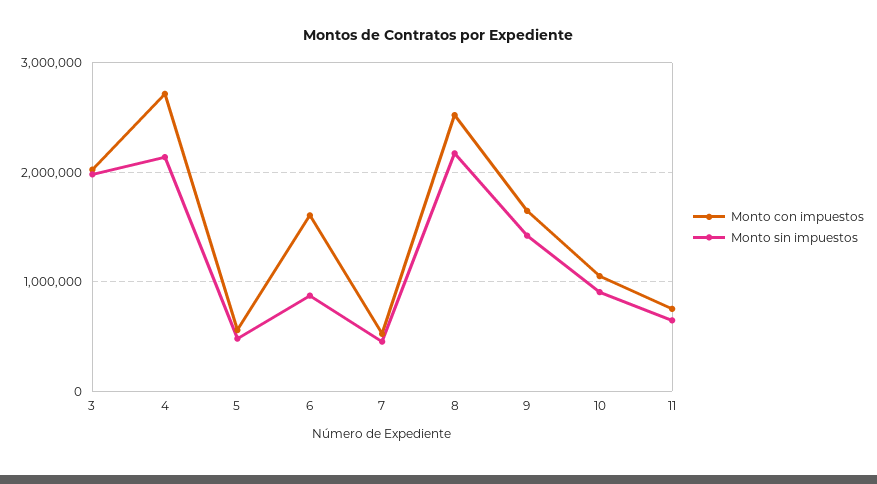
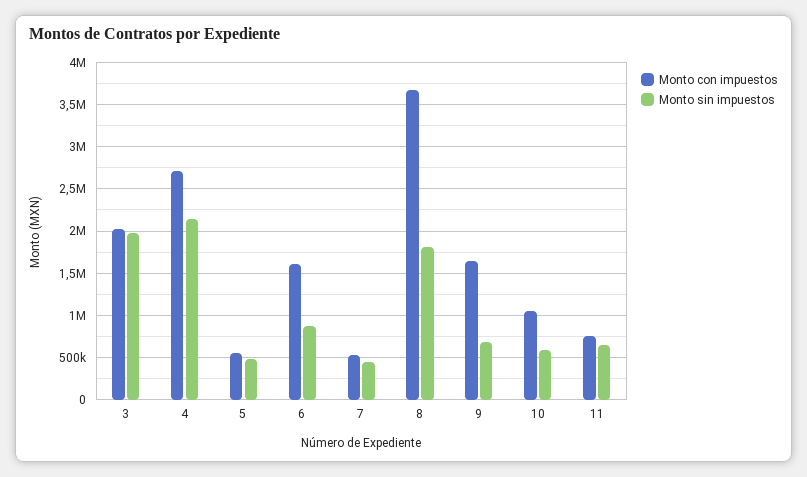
  {
    "Monto con impuestos": {
      "3": 2000000,
      "4": 2700000,
      "5": 600000,
      "6": 1600000,
      "7": 500000,
-     "8": 2500000,
+     "8": 3700000,
      "9": 1600000,
      "10": 1100000,
      "11": 800000
    },
    "Monto sin impuestos": {
      "3": 2000000,
      "4": 2100000,
      "5": 500000,
      "6": 900000,
      "7": 500000,
-     "8": 2200000,
+     "8": 1800000,
-     "9": 1400000,
+     "9": 700000,
-     "10": 900000,
+     "10": 600000,
      "11": 600000
    }
  }

